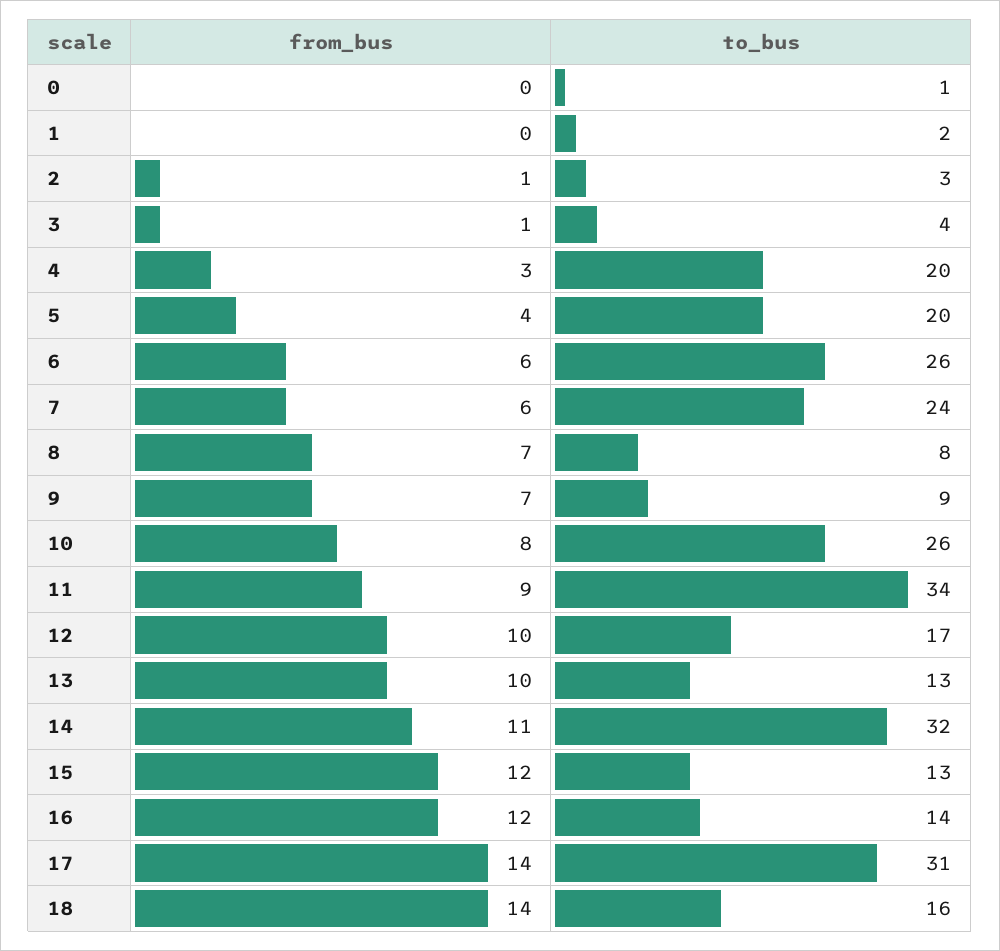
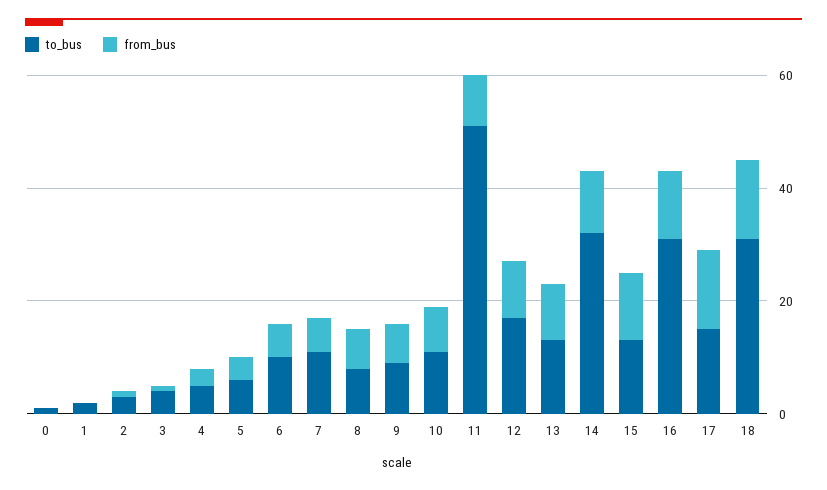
  {
    "from_bus": {
      "0": 0,
      "1": 0,
      "2": 1,
      "3": 1,
      "4": 3,
      "5": 4,
      "6": 6,
      "7": 6,
      "8": 7,
      "9": 7,
      "10": 8,
      "11": 9,
      "12": 10,
      "13": 10,
      "14": 11,
      "15": 12,
      "16": 12,
      "17": 14,
      "18": 14
    },
    "to_bus": {
      "0": 1,
      "1": 2,
      "2": 3,
      "3": 4,
-     "4": 20,
+     "4": 5,
-     "5": 20,
+     "5": 5,
-     "6": 26,
+     "6": 10,
-     "7": 24,
+     "7": 10,
      "8": 8,
      "9": 9,
-     "10": 26,
+     "10": 10,
-     "11": 34,
+     "11": 50,
      "12": 17,
      "13": 13,
      "14": 32,
      "15": 13,
-     "16": 14,
+     "16": 30,
-     "17": 31,
+     "17": 15,
-     "18": 16
+     "18": 30
    }
  }

